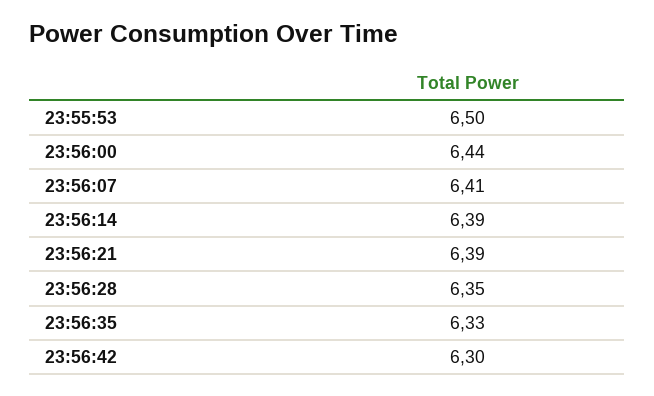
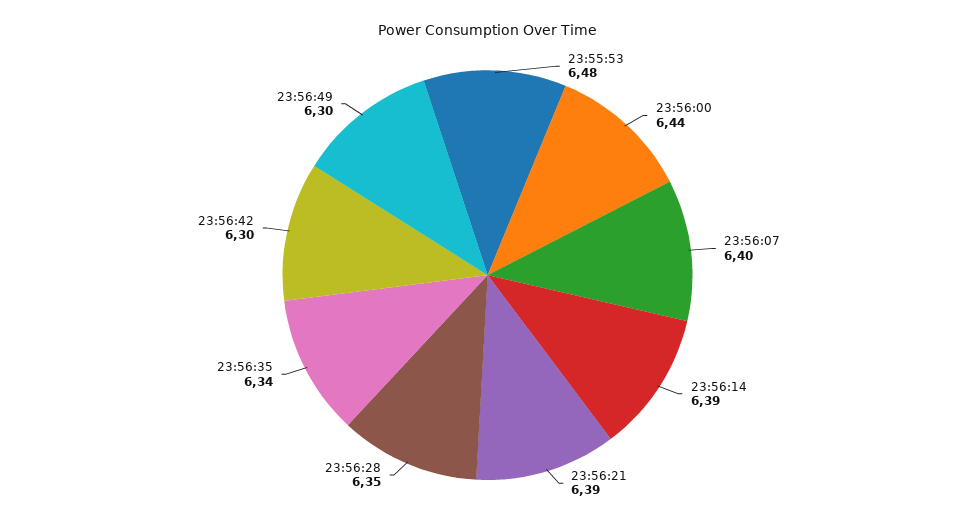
  {
-   "23:55:53": 6.5,
+   "23:55:53": 6.48,
    "23:56:00": 6.44,
-   "23:56:07": 6.41,
+   "23:56:07": 6.4,
    "23:56:14": 6.39,
    "23:56:21": 6.39,
    "23:56:28": 6.35,
-   "23:56:35": 6.33,
+   "23:56:35": 6.34,
-   "23:56:42": 6.3
+   "23:56:42": 6.3,
+   "23:56:49": 6.3
  }

